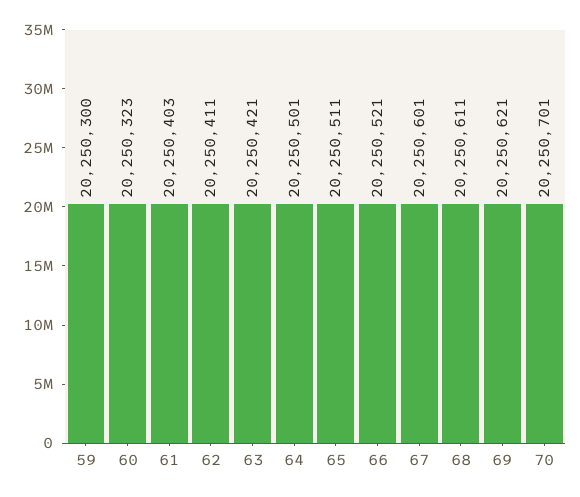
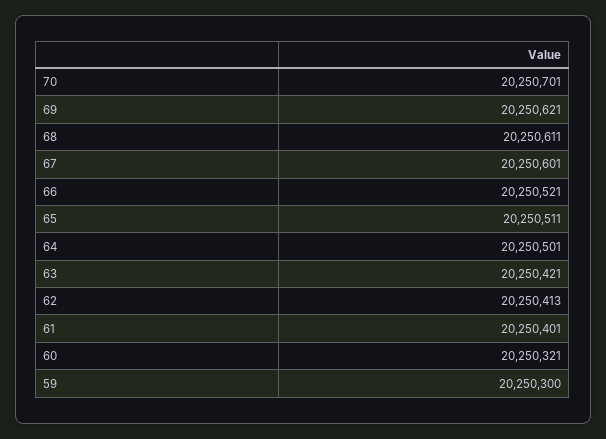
  {
    "59": 20250300,
-   "60": 20250323,
+   "60": 20250321,
-   "61": 20250403,
+   "61": 20250401,
-   "62": 20250411,
+   "62": 20250413,
    "63": 20250421,
    "64": 20250501,
    "65": 20250511,
    "66": 20250521,
    "67": 20250601,
    "68": 20250611,
    "69": 20250621,
    "70": 20250701
  }

